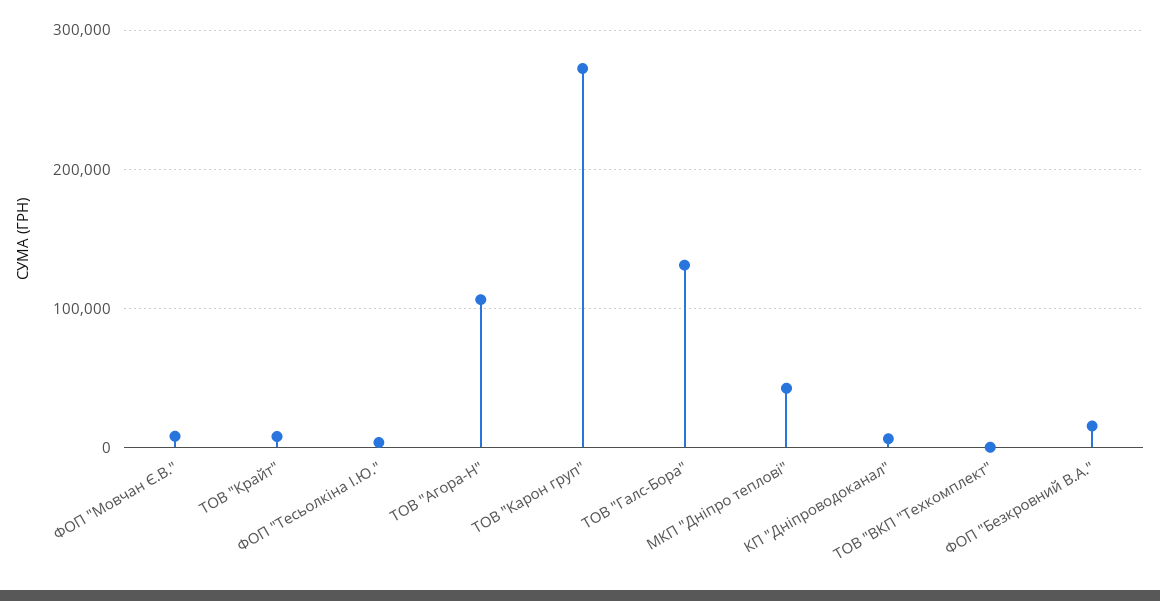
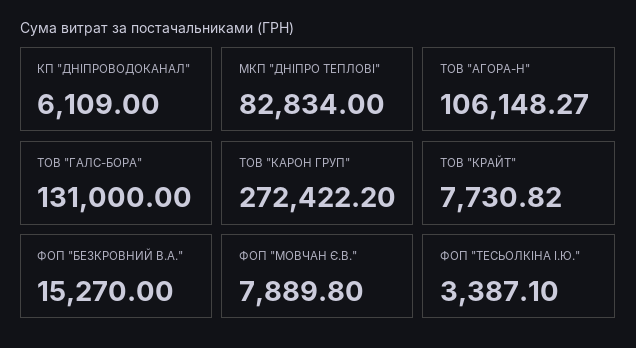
  {
    "ФОП \"Мовчан Є.В.\"": 7889.8,
    "ТОВ \"Крайт\"": 7730.82,
    "ФОП \"Тесьолкіна І.Ю.\"": 3387.1,
    "ТОВ \"Агора-Н\"": 106148.27,
    "ТОВ \"Карон груп\"": 272422.2,
    "ТОВ \"Галс-Бора\"": 131000,
-   "МКП \"Дніпро теплові\"": 40000,
+   "МКП \"Дніпро теплові\"": 82834,
    "КП \"Дніпроводоканал\"": 6109,
-   "ТОВ \"ВКП \"Техкомплект\"": 0,
    "ФОП \"Безкровний В.А.\"": 15270
  }

